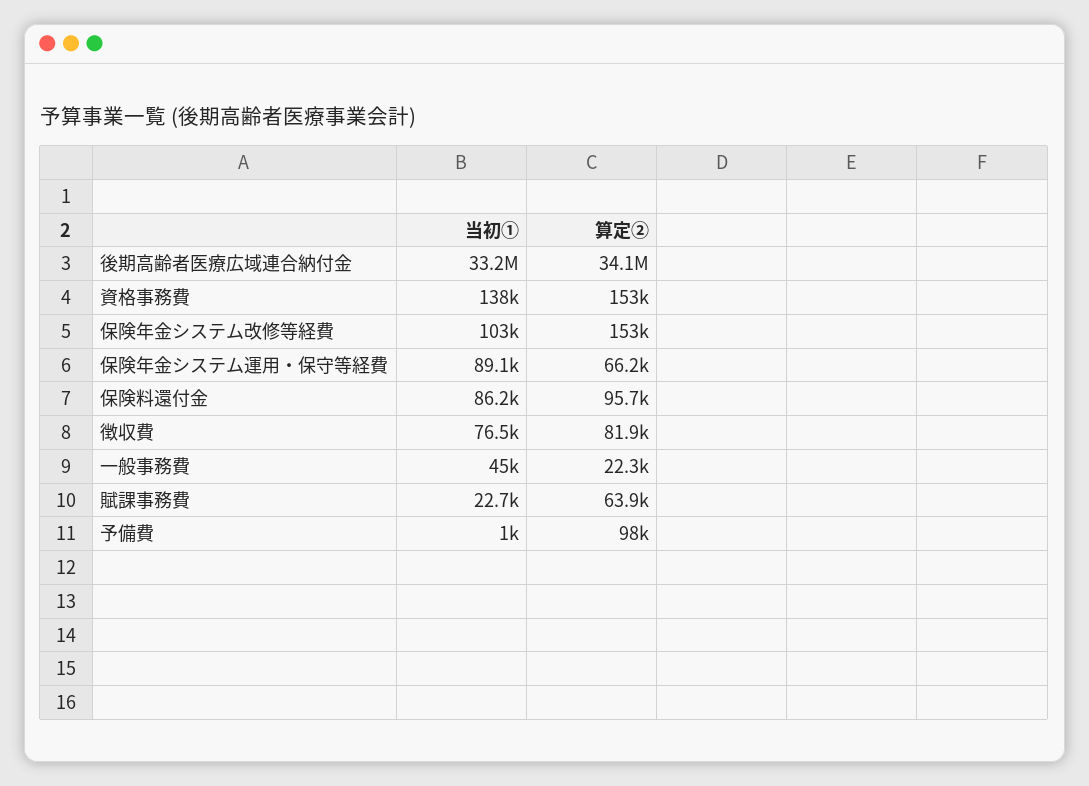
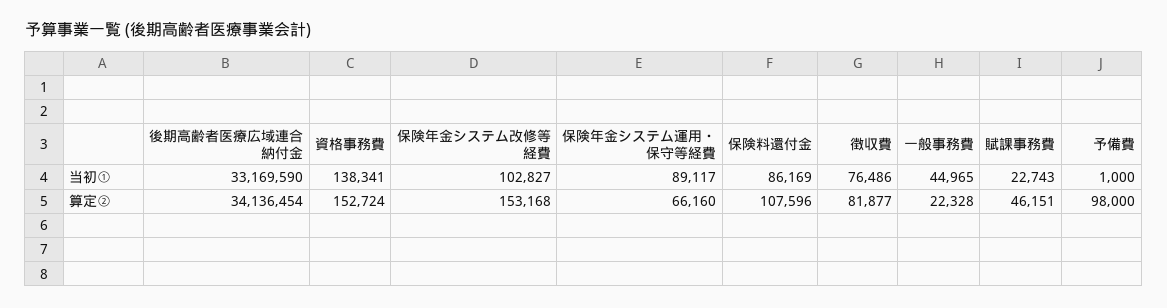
  {
    "当初①": {
      "後期高齢者医療広域連合納付金": 33169590,
      "資格事務費": 138341,
      "保険年金システム改修等経費": 102827,
      "保険年金システム運用・保守等経費": 89117,
      "保険料還付金": 86169,
      "徴収費": 76486,
      "一般事務費": 44965,
      "賦課事務費": 22743,
      "予備費": 1000
    },
    "算定②": {
      "後期高齢者医療広域連合納付金": 34136454,
      "資格事務費": 152724,
      "保険年金システム改修等経費": 153168,
      "保険年金システム運用・保守等経費": 66160,
-     "保険料還付金": 95700,
+     "保険料還付金": 107596,
      "徴収費": 81877,
      "一般事務費": 22328,
-     "賦課事務費": 63900,
+     "賦課事務費": 46151,
      "予備費": 98000
    }
  }

